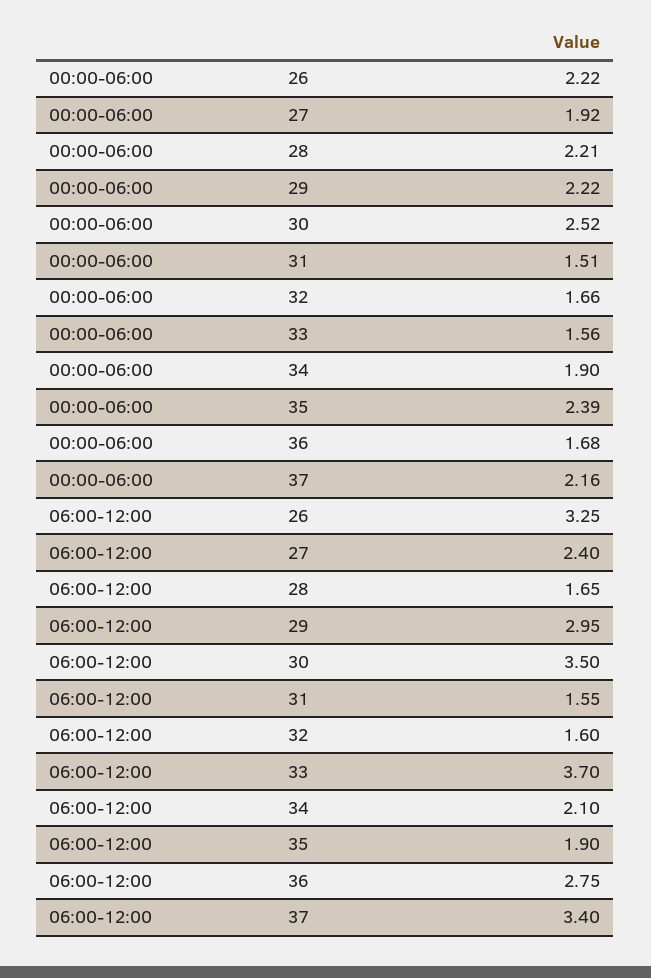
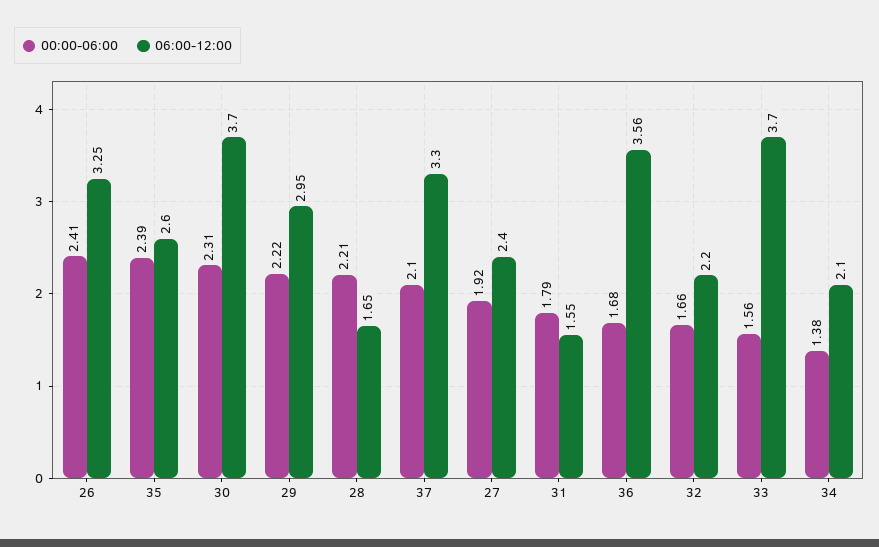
  {
    "00:00-06:00": {
-     "26": 2.22,
+     "26": 2.41,
      "27": 1.92,
      "28": 2.21,
      "29": 2.22,
-     "30": 2.52,
+     "30": 2.31,
-     "31": 1.51,
+     "31": 1.79,
      "32": 1.66,
      "33": 1.56,
-     "34": 1.9,
+     "34": 1.38,
      "35": 2.39,
      "36": 1.68,
-     "37": 2.16
+     "37": 2.1
    },
    "06:00-12:00": {
      "26": 3.25,
      "27": 2.4,
      "28": 1.65,
      "29": 2.95,
-     "30": 3.5,
+     "30": 3.7,
      "31": 1.55,
-     "32": 1.6,
+     "32": 2.2,
      "33": 3.7,
      "34": 2.1,
-     "35": 1.9,
+     "35": 2.6,
-     "36": 2.75,
+     "36": 3.56,
-     "37": 3.4
+     "37": 3.3
    }
  }

